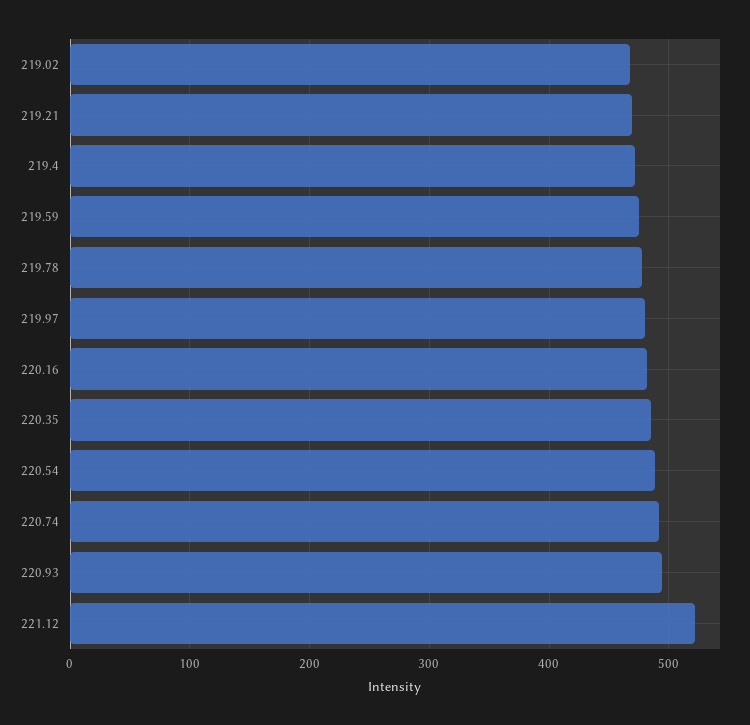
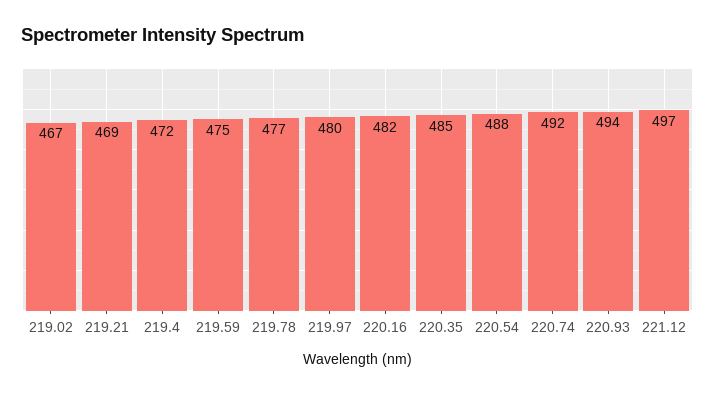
  {
    "219.02": 467,
    "219.21": 469,
    "219.4": 472,
    "219.59": 475,
    "219.78": 477,
    "219.97": 480,
    "220.16": 482,
    "220.35": 485,
    "220.54": 488,
    "220.74": 492,
    "220.93": 494,
-   "221.12": 520
+   "221.12": 497
  }

